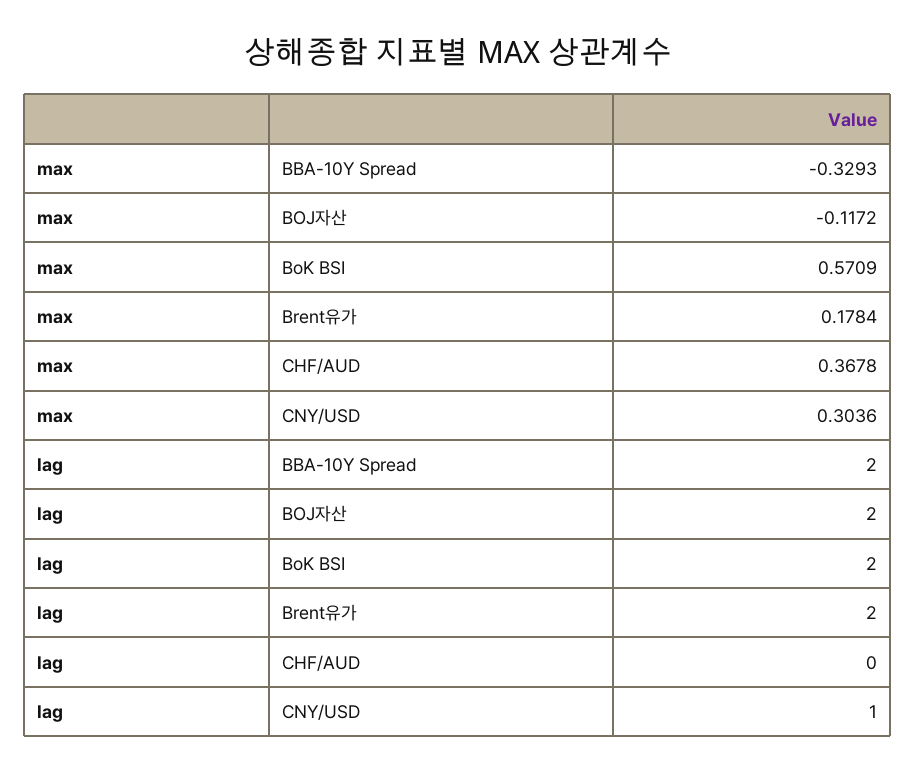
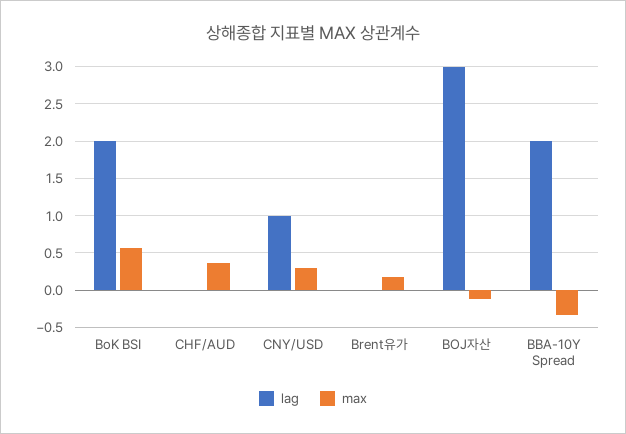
  {
    "max": {
      "BBA-10Y Spread": -0.3293,
      "BOJ자산": -0.1172,
      "BoK BSI": 0.5709,
      "Brent유가": 0.1784,
      "CHF/AUD": 0.3678,
      "CNY/USD": 0.3036
    },
    "lag": {
      "BBA-10Y Spread": 2,
-     "BOJ자산": 2,
+     "BOJ자산": 3,
      "BoK BSI": 2,
-     "Brent유가": 2,
+     "Brent유가": 0,
      "CHF/AUD": 0,
      "CNY/USD": 1
    }
  }

